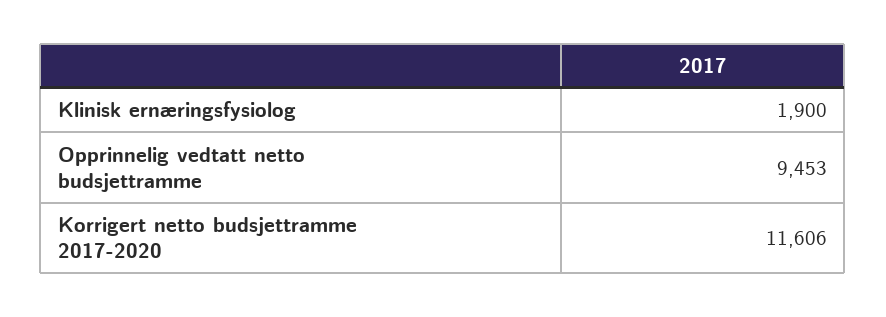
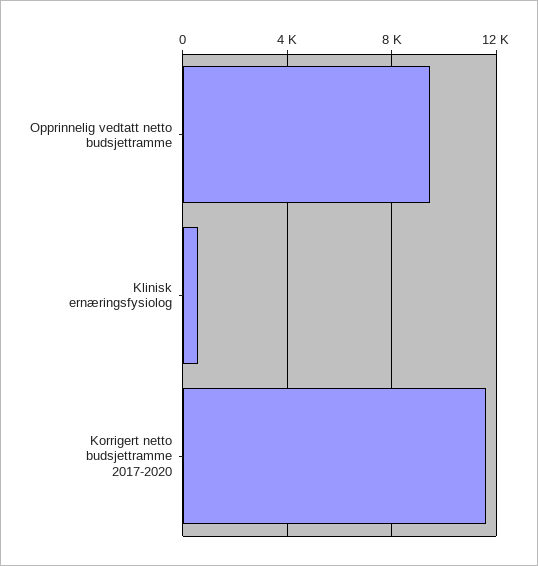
  {
-   "Klinisk ernæringsfysiolog": 1900,
+   "Klinisk ernæringsfysiolog": 500,
    "Opprinnelig vedtatt netto budsjettramme": 9453,
    "Korrigert netto budsjettramme 2017-2020": 11606
  }

